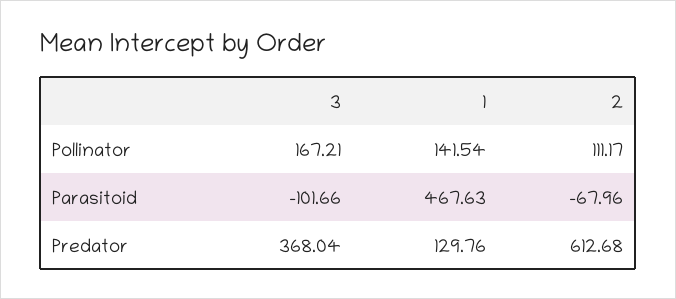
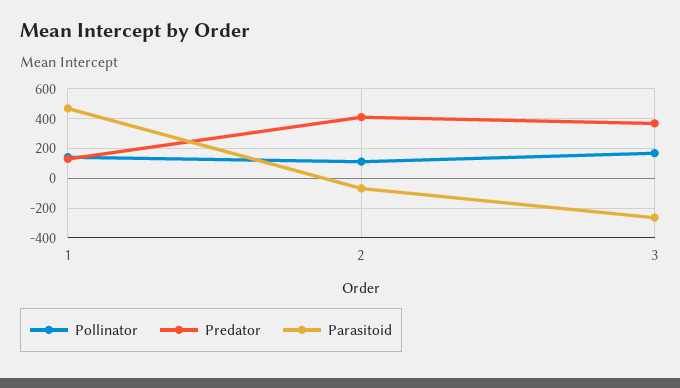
  {
    "Pollinator": {
      "3": 167.21,
      "1": 141.54,
      "2": 111.17
    },
    "Parasitoid": {
-     "3": -101.66,
+     "3": -250,
      "1": 467.63,
      "2": -67.96
    },
    "Predator": {
      "3": 368.04,
      "1": 129.76,
-     "2": 612.68
+     "2": 400
    }
  }

